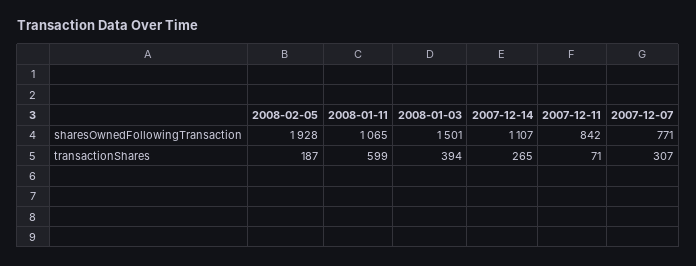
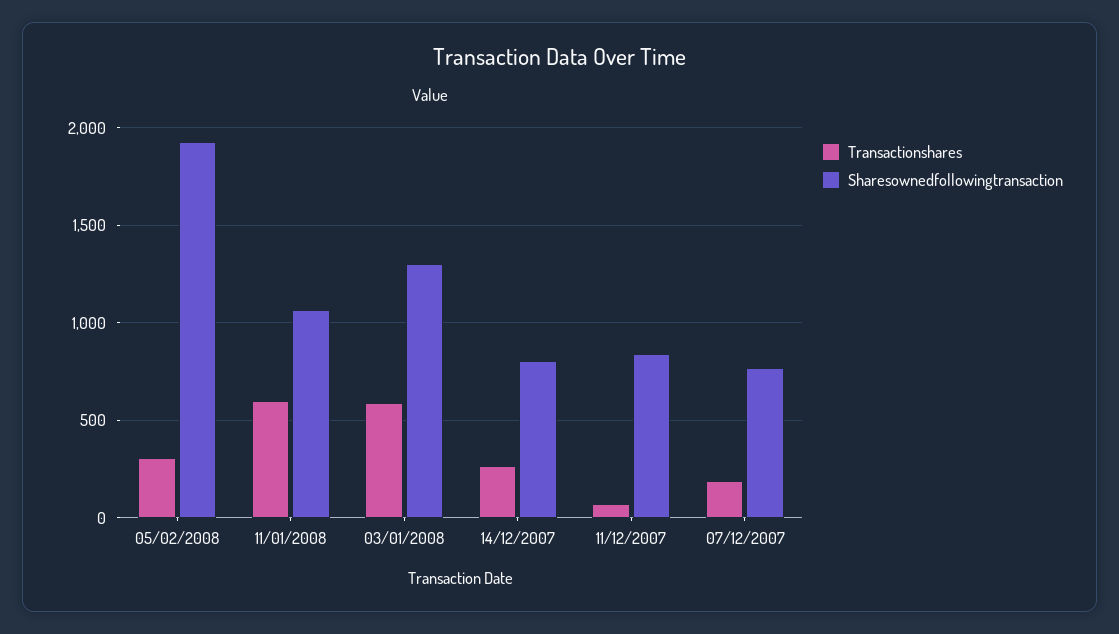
  {
    "sharesOwnedFollowingTransaction": {
      "2008-02-05": 1928,
      "2008-01-11": 1065,
-     "2008-01-03": 1501,
+     "2008-01-03": 1300,
-     "2007-12-14": 1107,
+     "2007-12-14": 800,
      "2007-12-11": 842,
      "2007-12-07": 771
    },
    "transactionShares": {
-     "2008-02-05": 187,
+     "2008-02-05": 300,
      "2008-01-11": 599,
-     "2008-01-03": 394,
+     "2008-01-03": 600,
      "2007-12-14": 265,
      "2007-12-11": 71,
-     "2007-12-07": 307
+     "2007-12-07": 200
    }
  }

